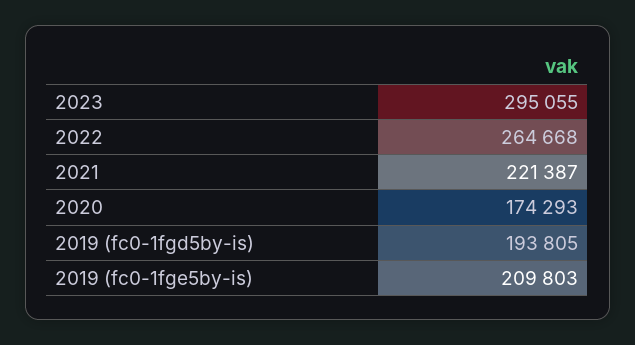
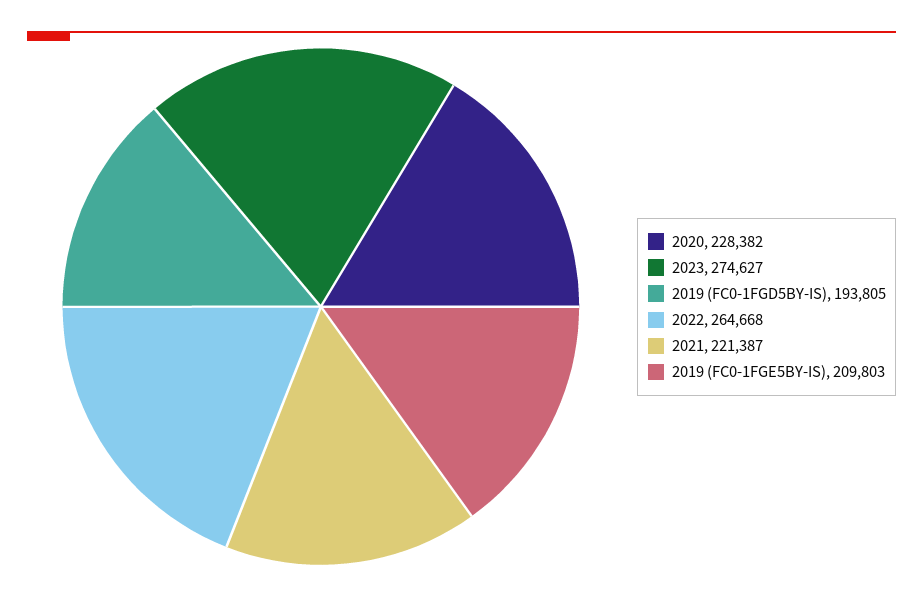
  {
-   "2023": 295055,
+   "2023": 274627,
    "2022": 264668,
    "2021": 221387,
-   "2020": 174293,
+   "2020": 228382,
    "2019 (fc0-1fgd5by-is)": 193805,
    "2019 (fc0-1fge5by-is)": 209803
  }

